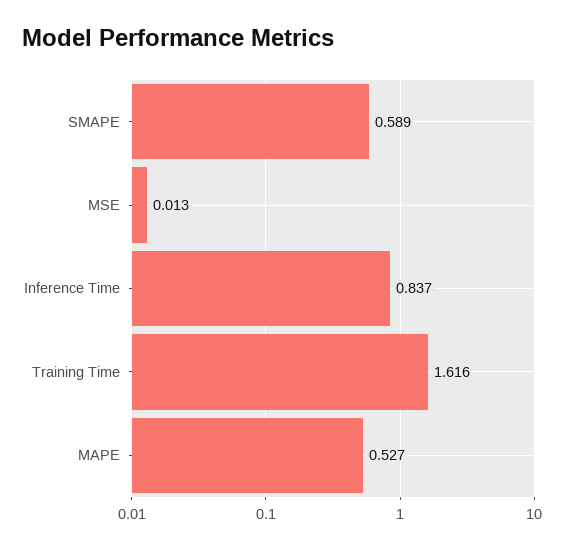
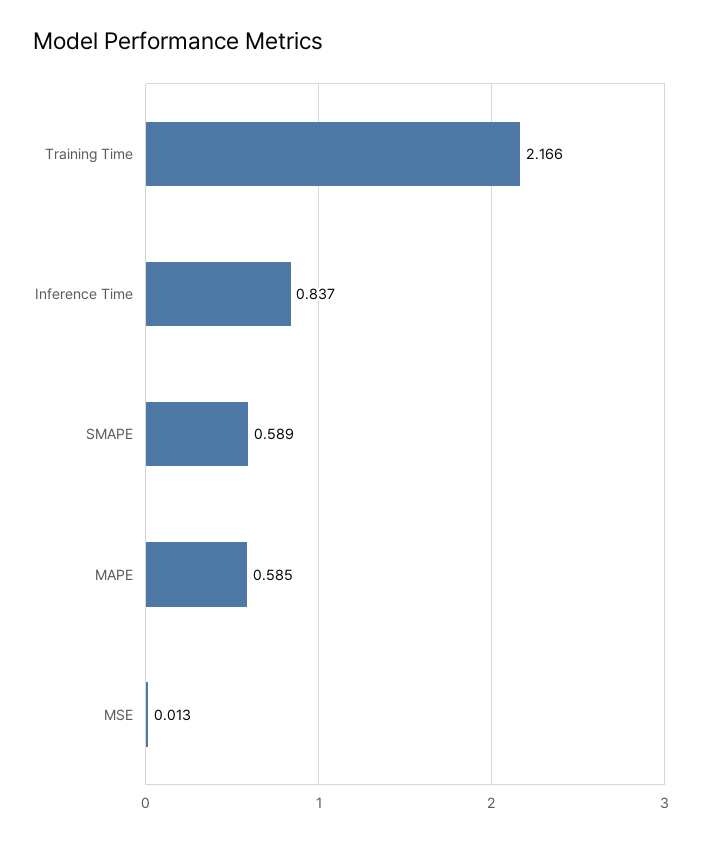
  {
    "SMAPE": 0.589,
    "MSE": 0.013,
    "Inference Time": 0.837,
-   "Training Time": 1.616,
+   "Training Time": 2.166,
-   "MAPE": 0.527
+   "MAPE": 0.585
  }

